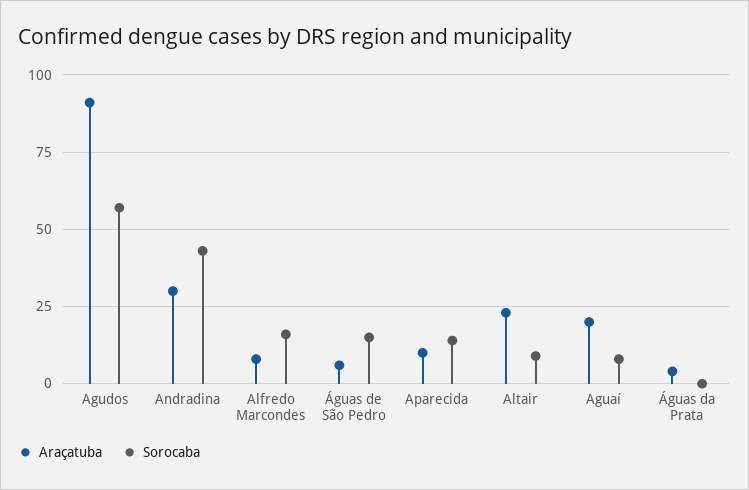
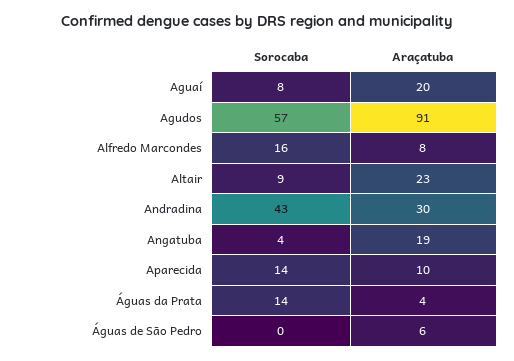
  {
    "Araçatuba": {
      "Agudos": 91,
      "Andradina": 30,
      "Alfredo Marcondes": 8,
      "Águas de São Pedro": 6,
      "Aparecida": 10,
      "Altair": 23,
      "Aguaí": 20,
-     "Águas da Prata": 4
+     "Águas da Prata": 4,
+     "Angatuba": 19
    },
    "Sorocaba": {
      "Agudos": 57,
      "Andradina": 43,
      "Alfredo Marcondes": 16,
-     "Águas de São Pedro": 15,
+     "Águas de São Pedro": 0,
      "Aparecida": 14,
      "Altair": 9,
      "Aguaí": 8,
-     "Águas da Prata": 0
+     "Águas da Prata": 14,
+     "Angatuba": 4
    }
  }

